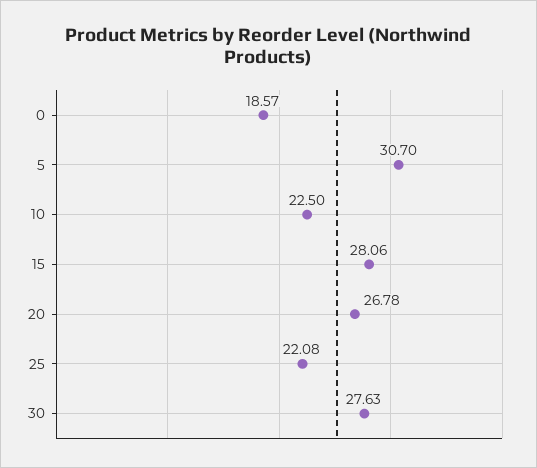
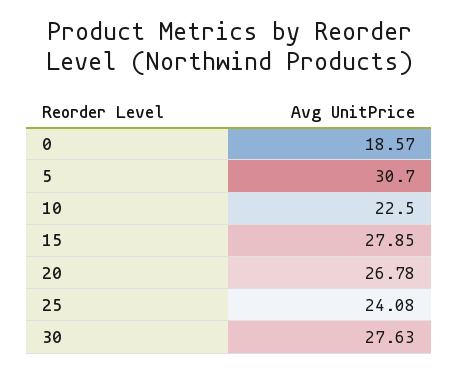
  {
    "0": 18.57,
    "5": 30.7,
    "10": 22.5,
-   "15": 28.06,
+   "15": 27.85,
    "20": 26.78,
-   "25": 22.08,
+   "25": 24.08,
    "30": 27.63
  }

